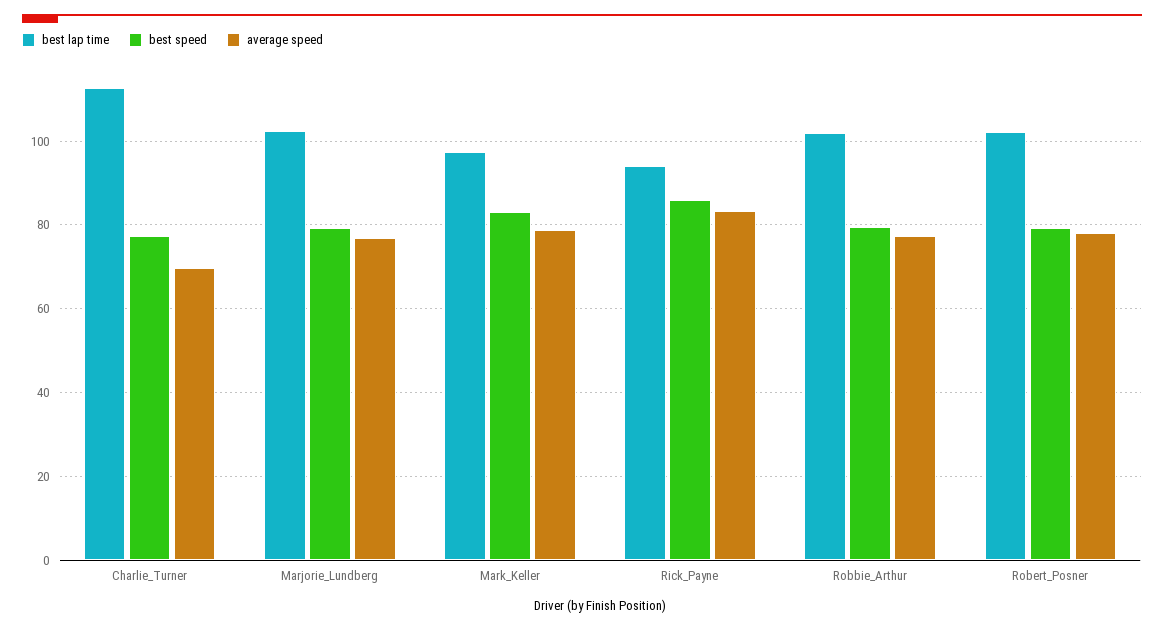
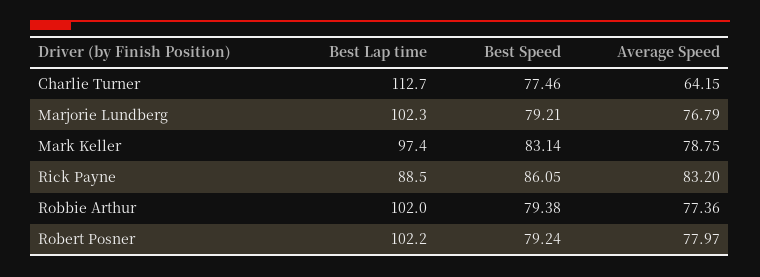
  {
    "best lap time": {
      "Charlie_Turner": 112.7,
      "Marjorie_Lundberg": 102.3,
      "Mark_Keller": 97.4,
-     "Rick_Payne": 94,
+     "Rick_Payne": 88.5,
      "Robbie_Arthur": 102,
      "Robert_Posner": 102.2
    },
    "best speed": {
      "Charlie_Turner": 77.46,
      "Marjorie_Lundberg": 79.21,
      "Mark_Keller": 83.14,
      "Rick_Payne": 86.05,
      "Robbie_Arthur": 79.38,
      "Robert_Posner": 79.24
    },
    "average speed": {
-     "Charlie_Turner": 70,
+     "Charlie_Turner": 64.15,
      "Marjorie_Lundberg": 76.79,
      "Mark_Keller": 78.75,
      "Rick_Payne": 83.2,
      "Robbie_Arthur": 77.36,
      "Robert_Posner": 77.97
    }
  }

